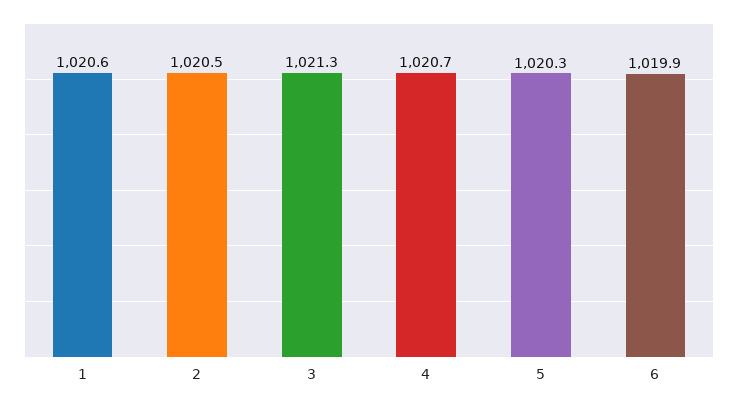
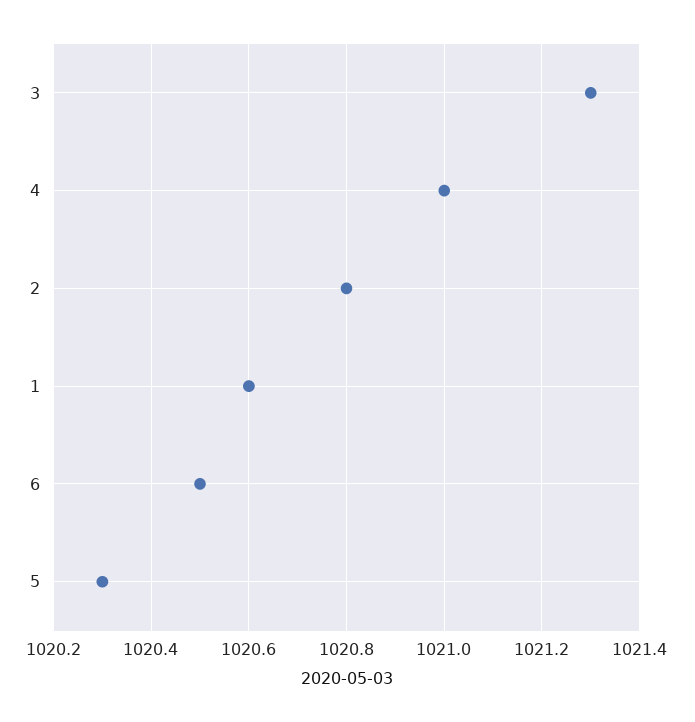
  {
    "1": 1020.6,
-   "2": 1020.5,
+   "2": 1020.8,
    "3": 1021.3,
-   "4": 1020.7,
+   "4": 1021,
    "5": 1020.3,
-   "6": 1019.9
+   "6": 1020.5
  }

